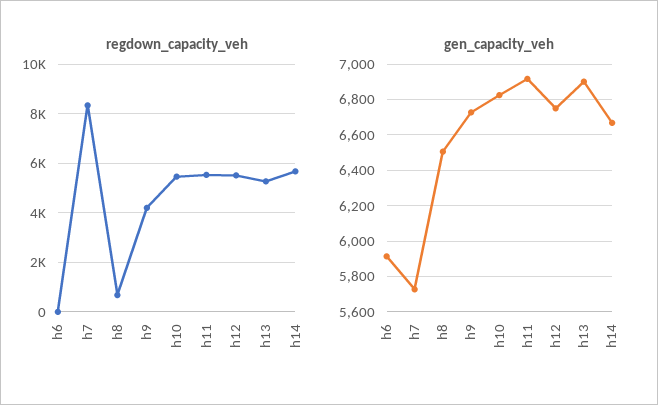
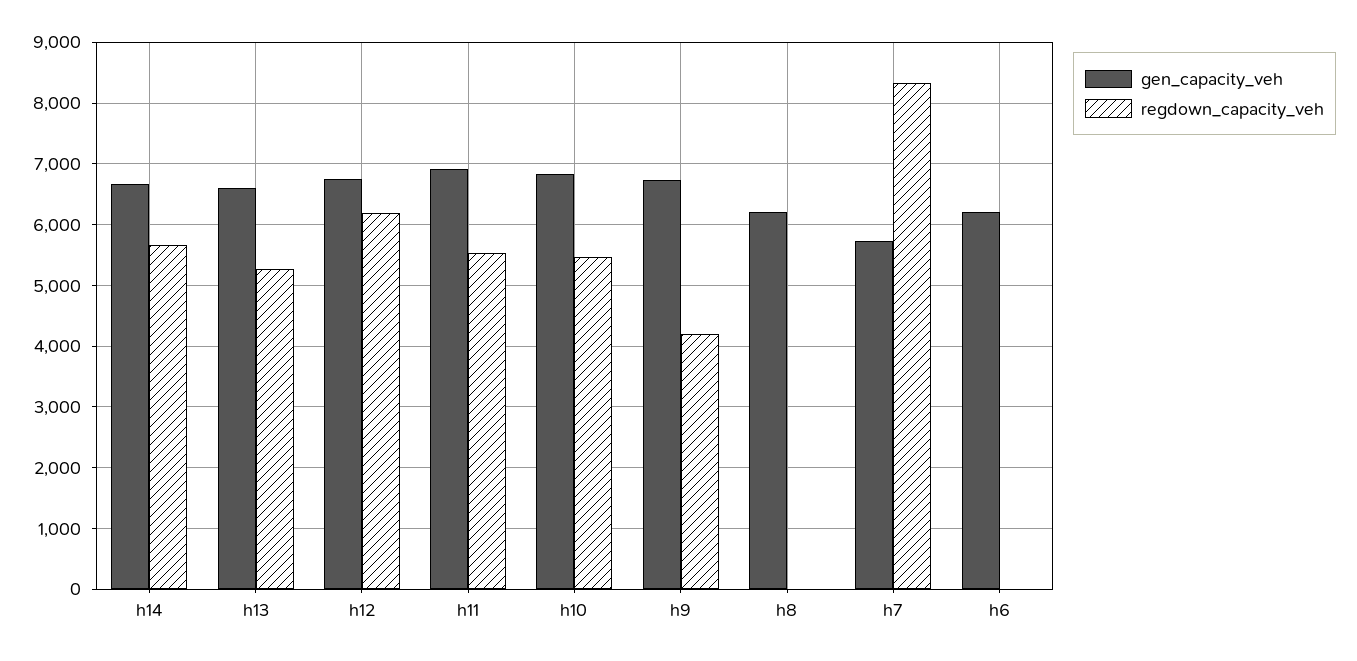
  {
    "regdown_capacity_veh": {
      "h6": 0,
      "h7": 8300,
-     "h8": 750,
+     "h8": 0,
      "h9": 4200,
      "h10": 5500,
      "h11": 5500,
-     "h12": 5500,
+     "h12": 6200,
      "h13": 5300,
      "h14": 5700
    },
    "gen_capacity_veh": {
-     "h6": 5900,
+     "h6": 6200,
      "h7": 5750,
-     "h8": 6500,
+     "h8": 6200,
      "h9": 6750,
      "h10": 6850,
      "h11": 6900,
      "h12": 6750,
-     "h13": 6900,
+     "h13": 6600,
      "h14": 6650
    }
  }

